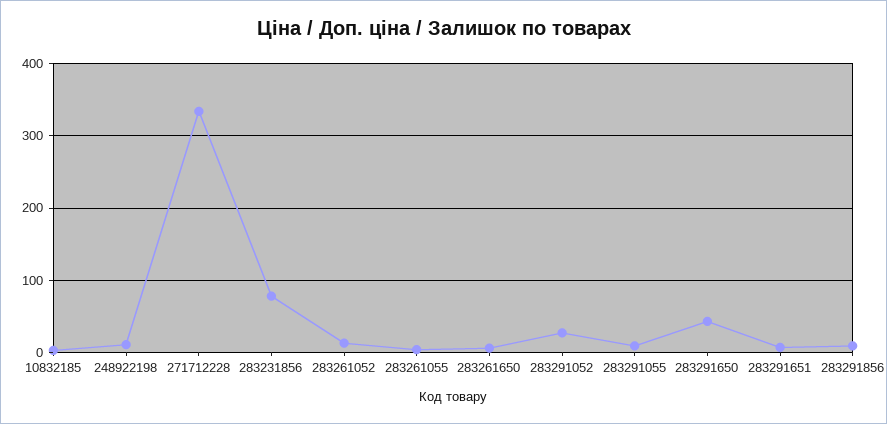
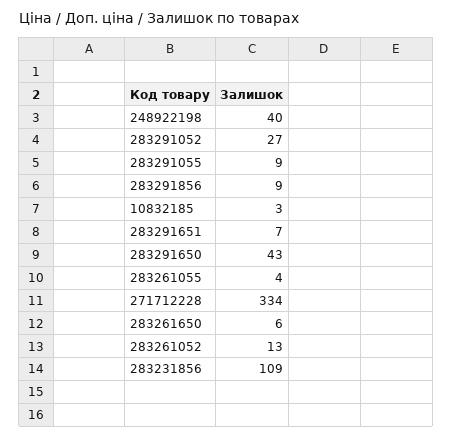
  {
    "10832185": 3,
-   "248922198": 10,
+   "248922198": 40,
    "271712228": 334,
-   "283231856": 80,
+   "283231856": 109,
    "283261052": 13,
    "283261055": 4,
    "283261650": 6,
    "283291052": 27,
    "283291055": 9,
    "283291650": 43,
    "283291651": 7,
    "283291856": 9
  }

